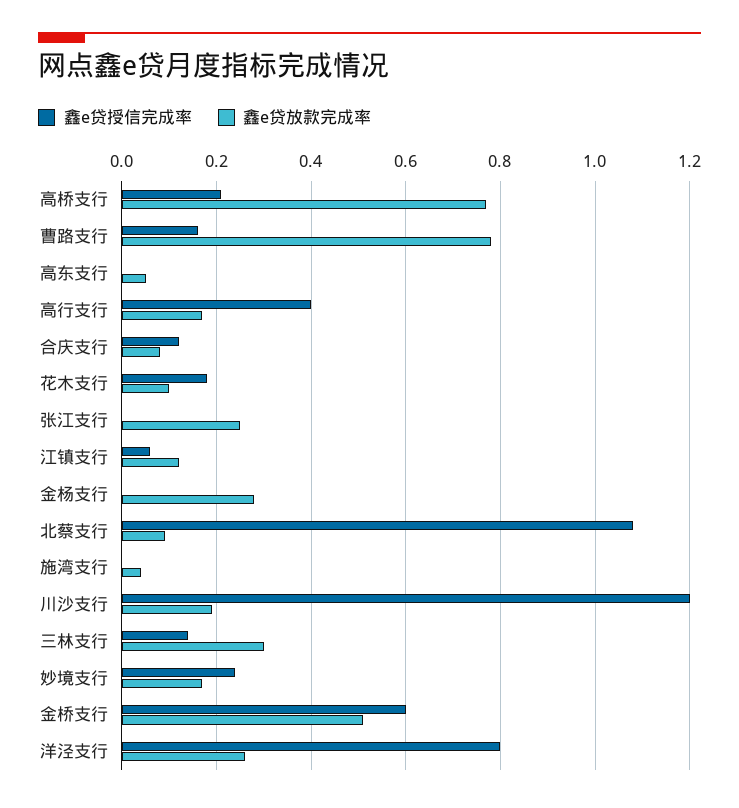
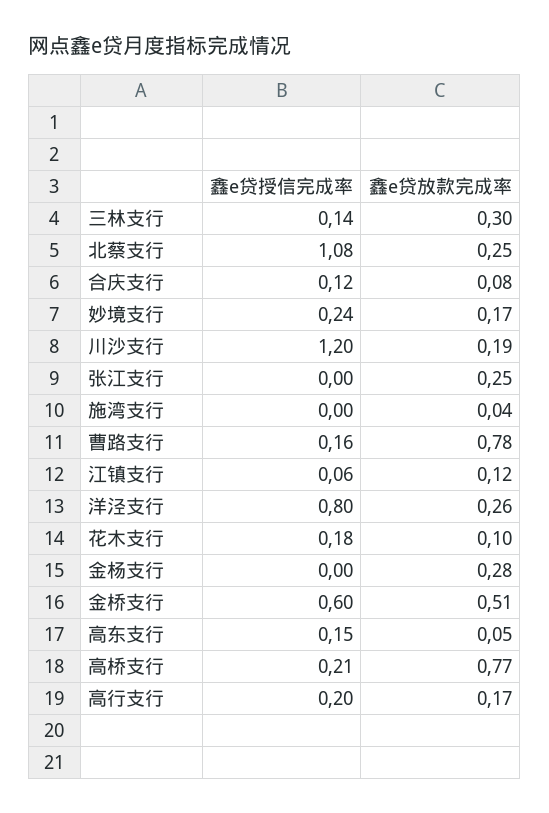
  {
    "鑫e贷授信完成率": {
      "高桥支行": 0.21,
      "曹路支行": 0.16,
-     "高东支行": 0,
+     "高东支行": 0.15,
-     "高行支行": 0.4,
+     "高行支行": 0.2,
      "合庆支行": 0.12,
      "花木支行": 0.18,
      "张江支行": 0,
      "江镇支行": 0.06,
      "金杨支行": 0,
      "北蔡支行": 1.08,
      "施湾支行": 0,
      "川沙支行": 1.2,
      "三林支行": 0.14,
      "妙境支行": 0.24,
      "金桥支行": 0.6,
      "洋泾支行": 0.8
    },
    "鑫e贷放款完成率": {
      "高桥支行": 0.77,
      "曹路支行": 0.78,
      "高东支行": 0.05,
      "高行支行": 0.17,
      "合庆支行": 0.08,
      "花木支行": 0.1,
      "张江支行": 0.25,
      "江镇支行": 0.12,
      "金杨支行": 0.28,
-     "北蔡支行": 0.1,
+     "北蔡支行": 0.25,
      "施湾支行": 0.04,
      "川沙支行": 0.19,
      "三林支行": 0.3,
      "妙境支行": 0.17,
      "金桥支行": 0.51,
      "洋泾支行": 0.26
    }
  }

